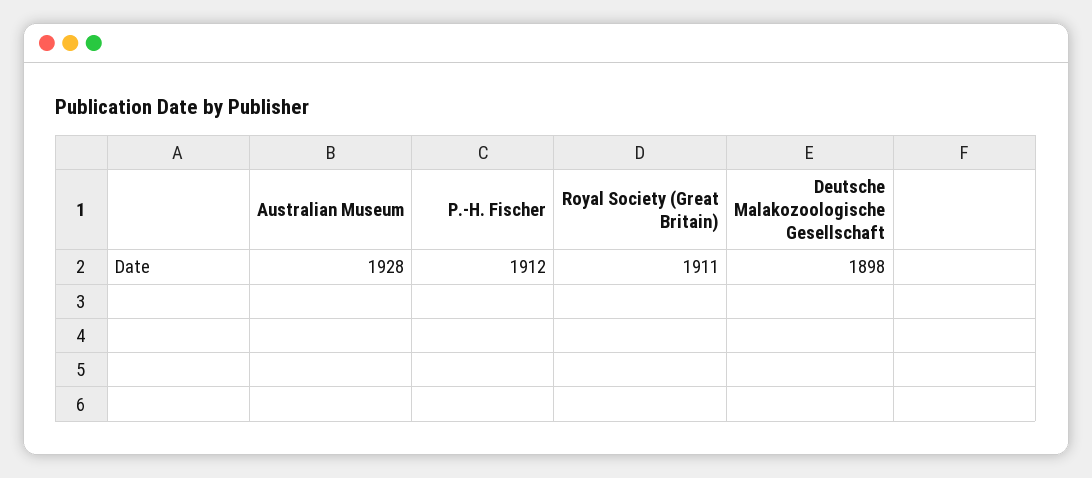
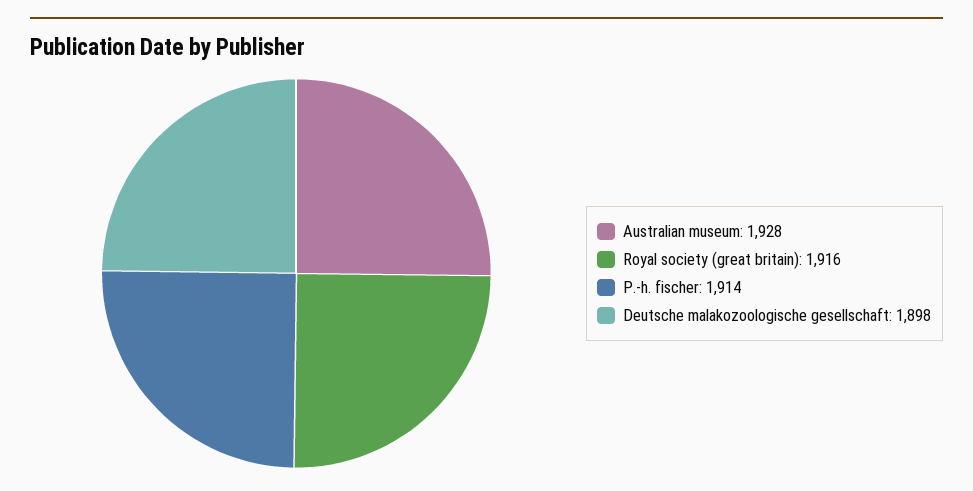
  {
    "Australian Museum": 1928,
-   "P.-H. Fischer": 1912,
+   "P.-H. Fischer": 1914,
-   "Royal Society (Great Britain)": 1911,
+   "Royal Society (Great Britain)": 1916,
    "Deutsche Malakozoologische Gesellschaft": 1898
  }

